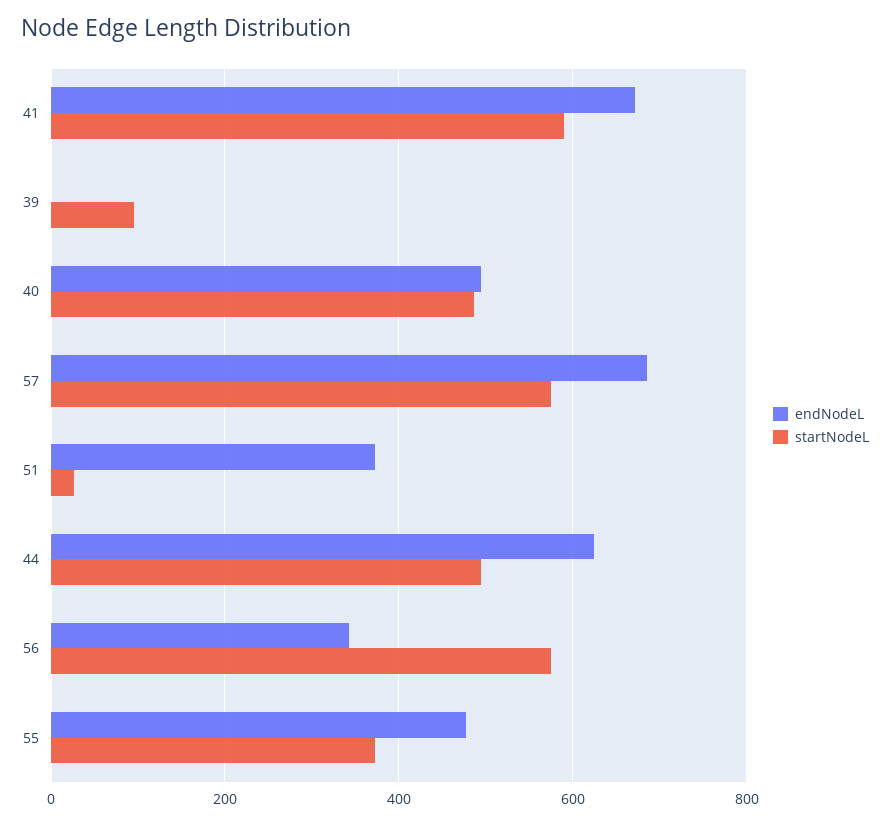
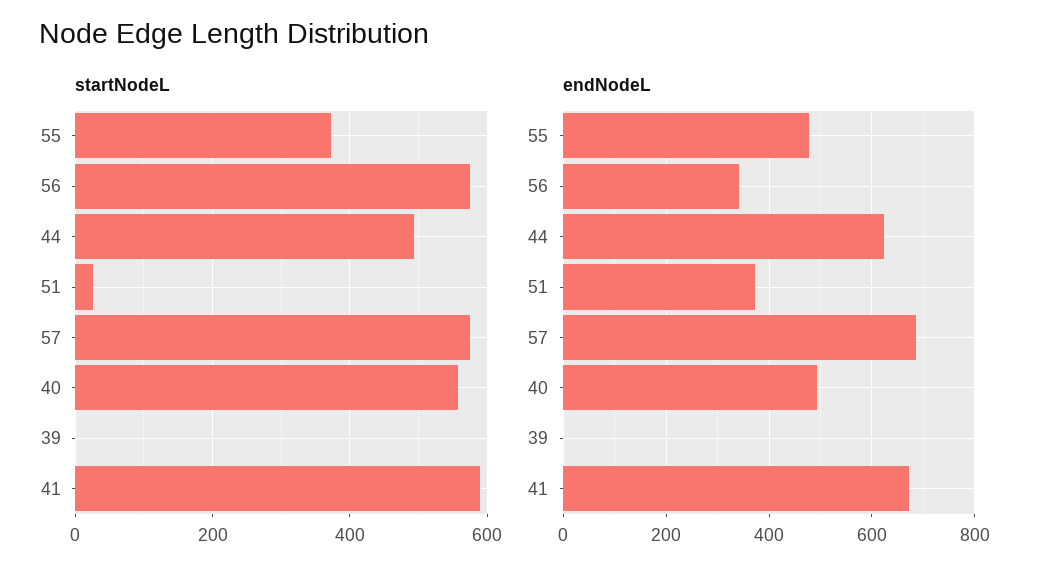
  {
    "endNodeL": {
      "41": 680,
      "39": 0,
      "40": 500,
      "57": 680,
      "51": 380,
      "44": 620,
      "56": 340,
      "55": 480
    },
    "startNodeL": {
      "41": 580,
-     "39": 100,
+     "39": 0,
-     "40": 480,
+     "40": 560,
      "57": 580,
      "51": 20,
      "44": 500,
      "56": 580,
      "55": 380
    }
  }

